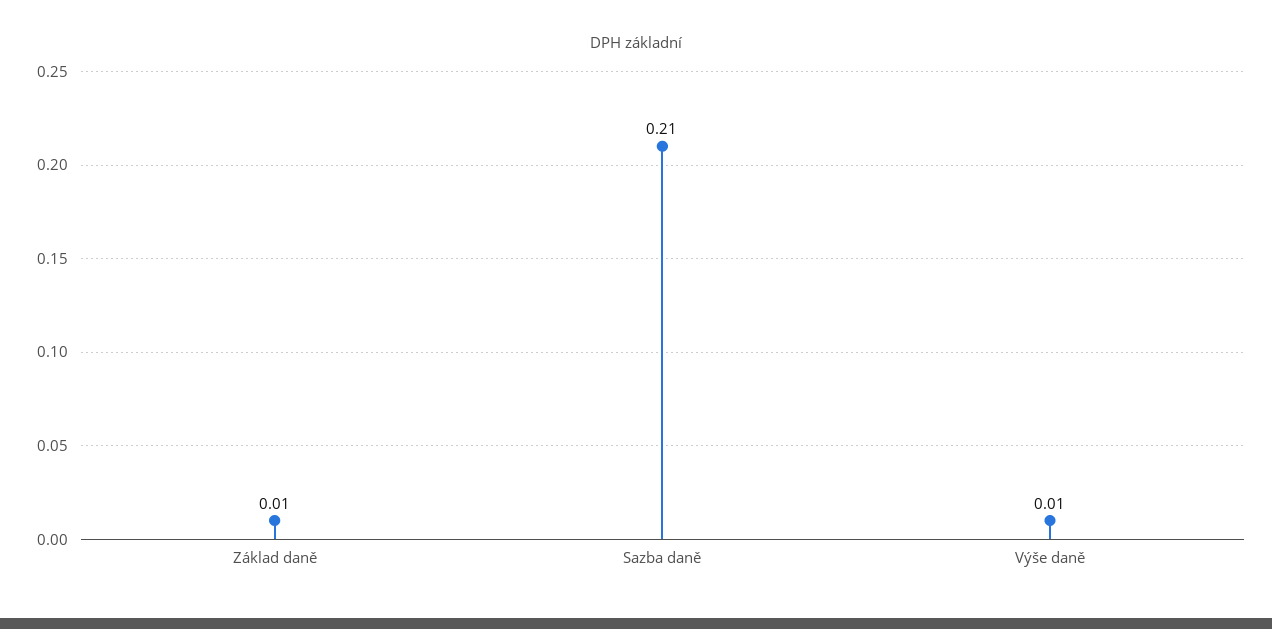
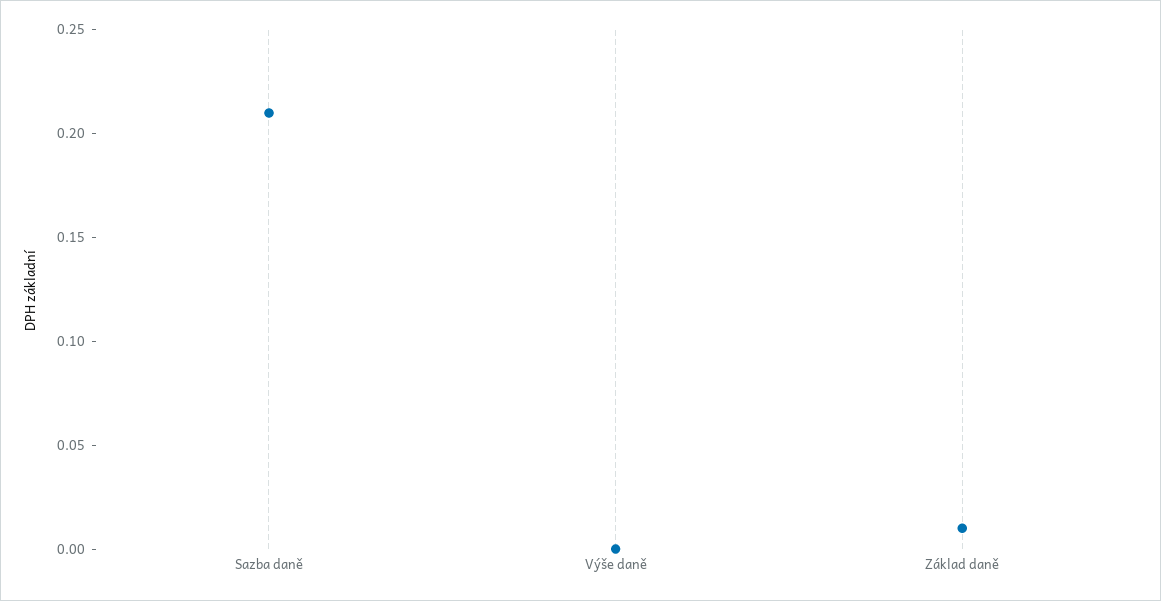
  {
    "Základ daně": 0.01,
    "Sazba daně": 0.21,
-   "Výše daně": 0.01
+   "Výše daně": 0
  }

